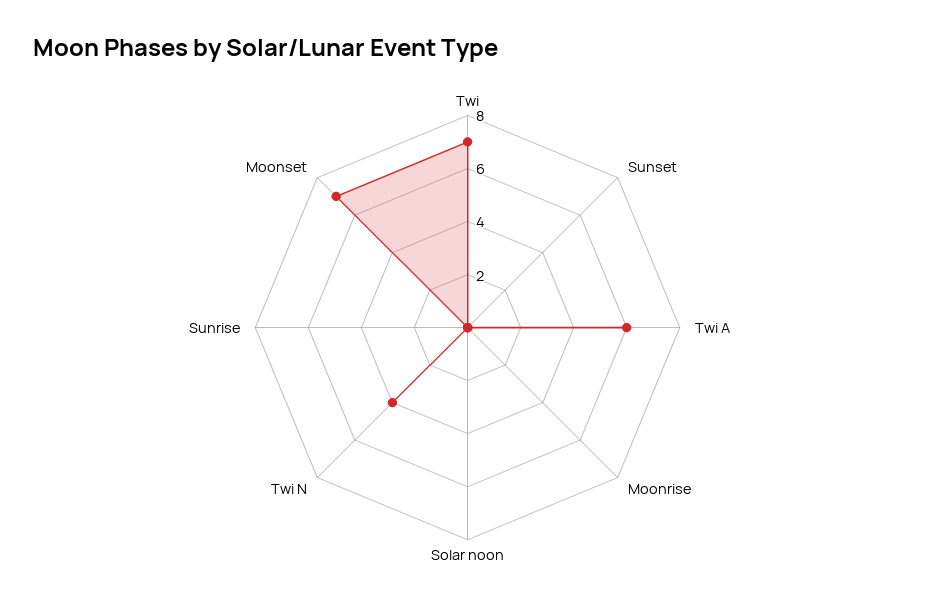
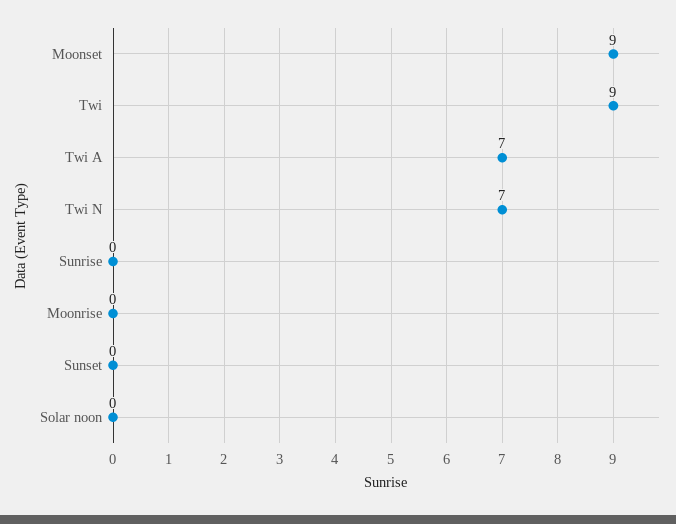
  {
-   "Twi": 7,
+   "Twi": 9,
    "Sunset": 0,
-   "Twi A": 6,
+   "Twi A": 7,
    "Moonrise": 0,
    "Solar noon": 0,
-   "Twi N": 4,
+   "Twi N": 7,
    "Sunrise": 0,
-   "Moonset": 7
+   "Moonset": 9
  }

